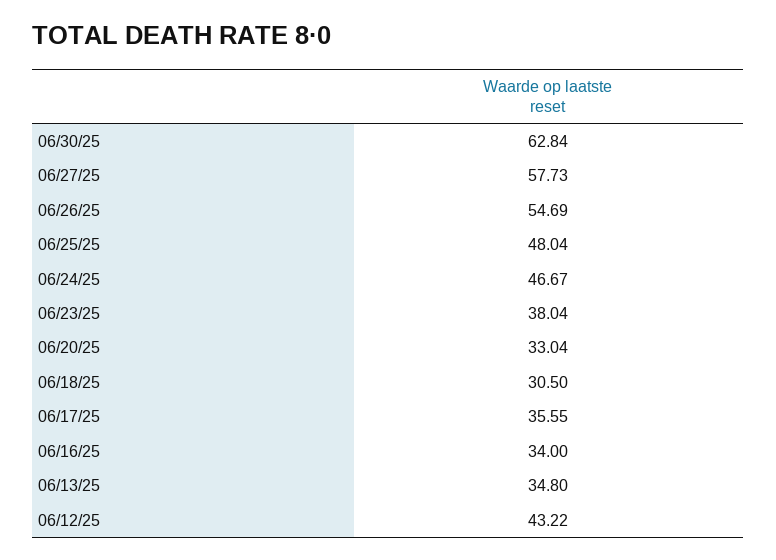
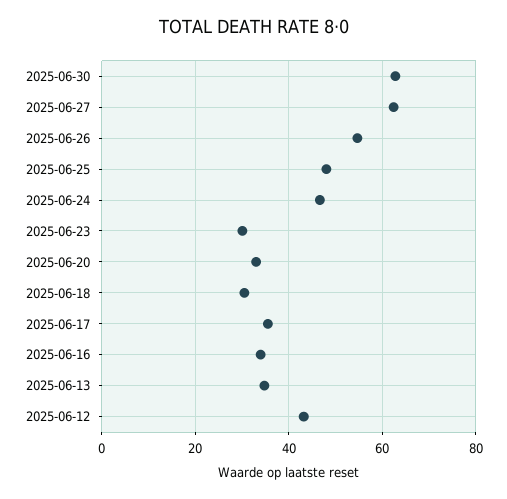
  {
    "06/30/25": 62.84,
-   "06/27/25": 57.73,
+   "06/27/25": 62,
    "06/26/25": 54.69,
    "06/25/25": 48.04,
    "06/24/25": 46.67,
-   "06/23/25": 38.04,
+   "06/23/25": 30,
    "06/20/25": 33.04,
    "06/18/25": 30.5,
    "06/17/25": 35.55,
    "06/16/25": 34,
    "06/13/25": 34.8,
    "06/12/25": 43.22
  }

